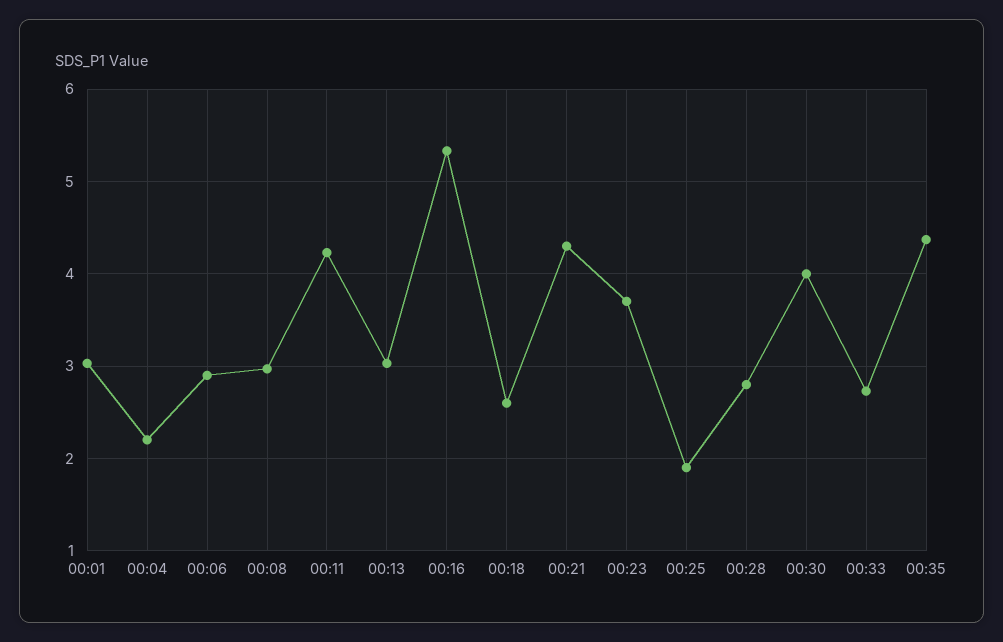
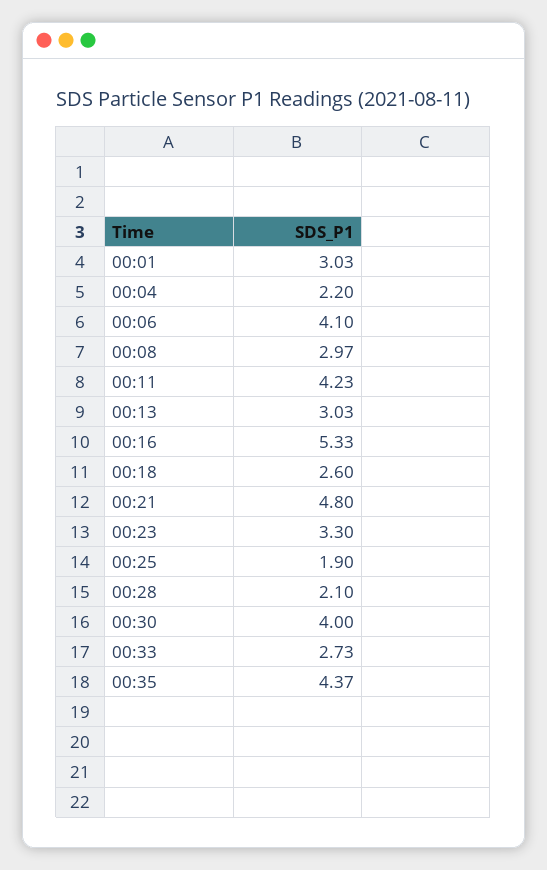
  {
    "00:01": 3.03,
    "00:04": 2.2,
-   "00:06": 2.9,
+   "00:06": 4.1,
    "00:08": 2.97,
    "00:11": 4.23,
    "00:13": 3.03,
    "00:16": 5.33,
    "00:18": 2.6,
-   "00:21": 4.3,
+   "00:21": 4.8,
-   "00:23": 3.7,
+   "00:23": 3.3,
    "00:25": 1.9,
-   "00:28": 2.8,
+   "00:28": 2.1,
    "00:30": 4,
    "00:33": 2.73,
    "00:35": 4.37
  }

